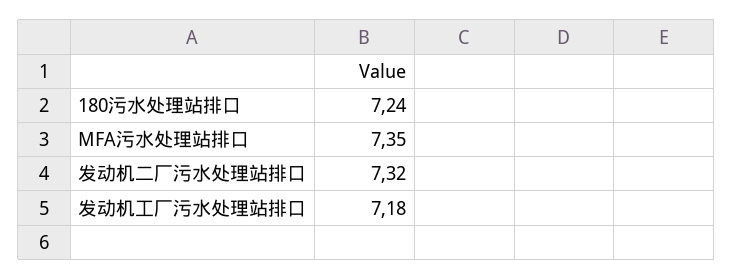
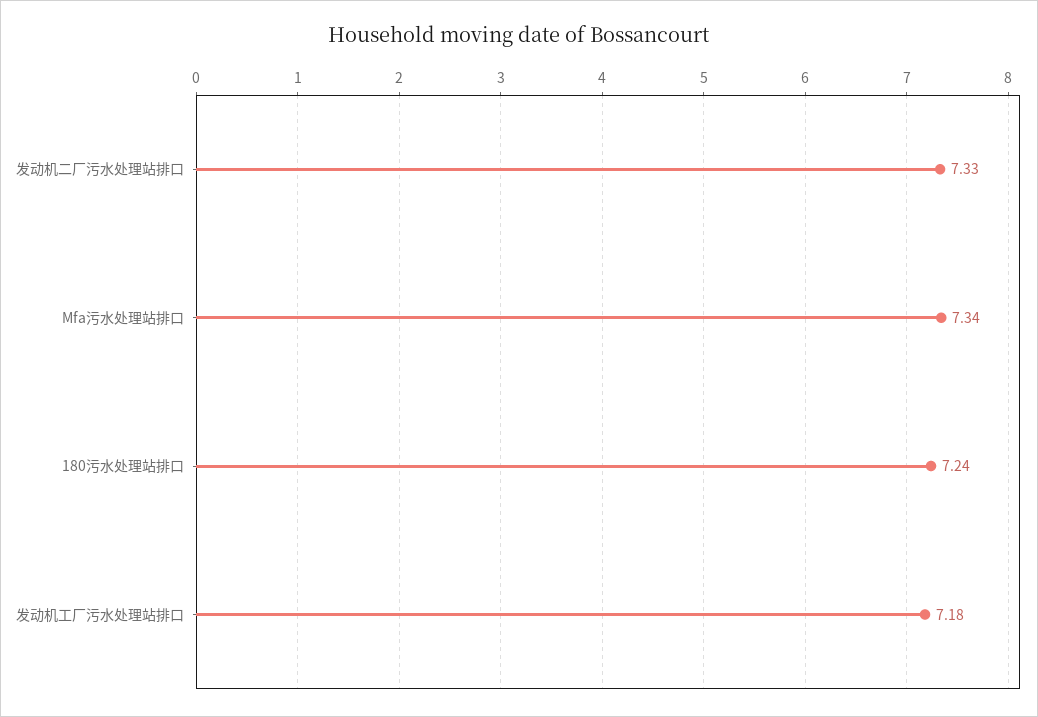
  {
    "180污水处理站排口": 7.24,
-   "MFA污水处理站排口": 7.35,
+   "MFA污水处理站排口": 7.34,
-   "发动机二厂污水处理站排口": 7.32,
+   "发动机二厂污水处理站排口": 7.33,
    "发动机工厂污水处理站排口": 7.18
  }

